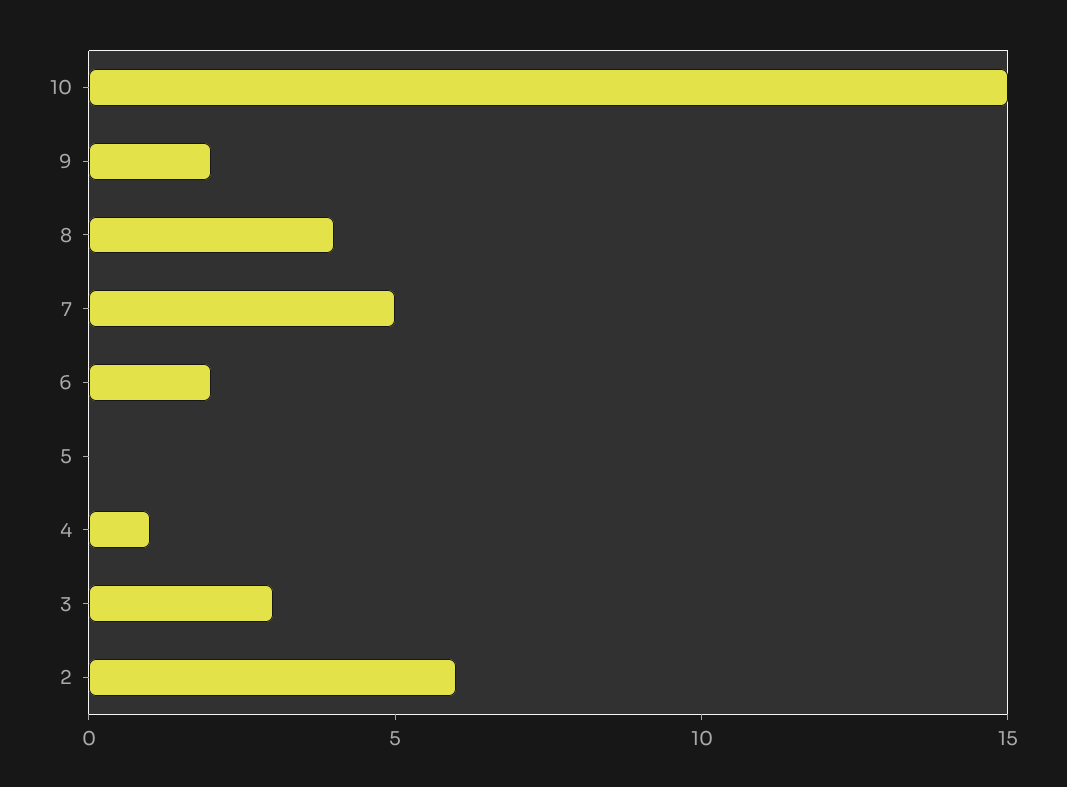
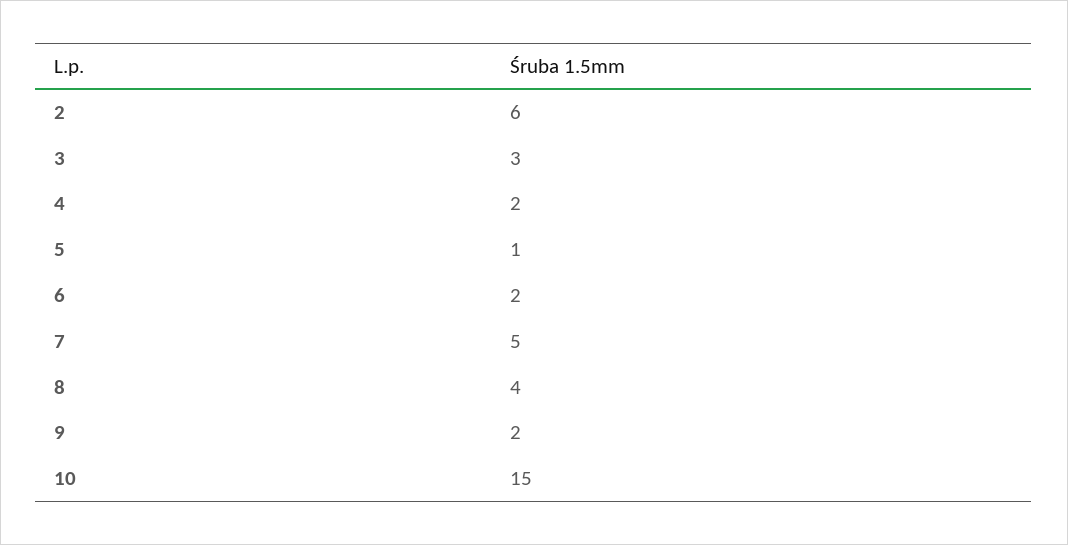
  {
    "10": 15,
    "9": 2,
    "8": 4,
    "7": 5,
    "6": 2,
-   "5": 0,
+   "5": 1,
-   "4": 1,
+   "4": 2,
    "3": 3,
    "2": 6
  }

